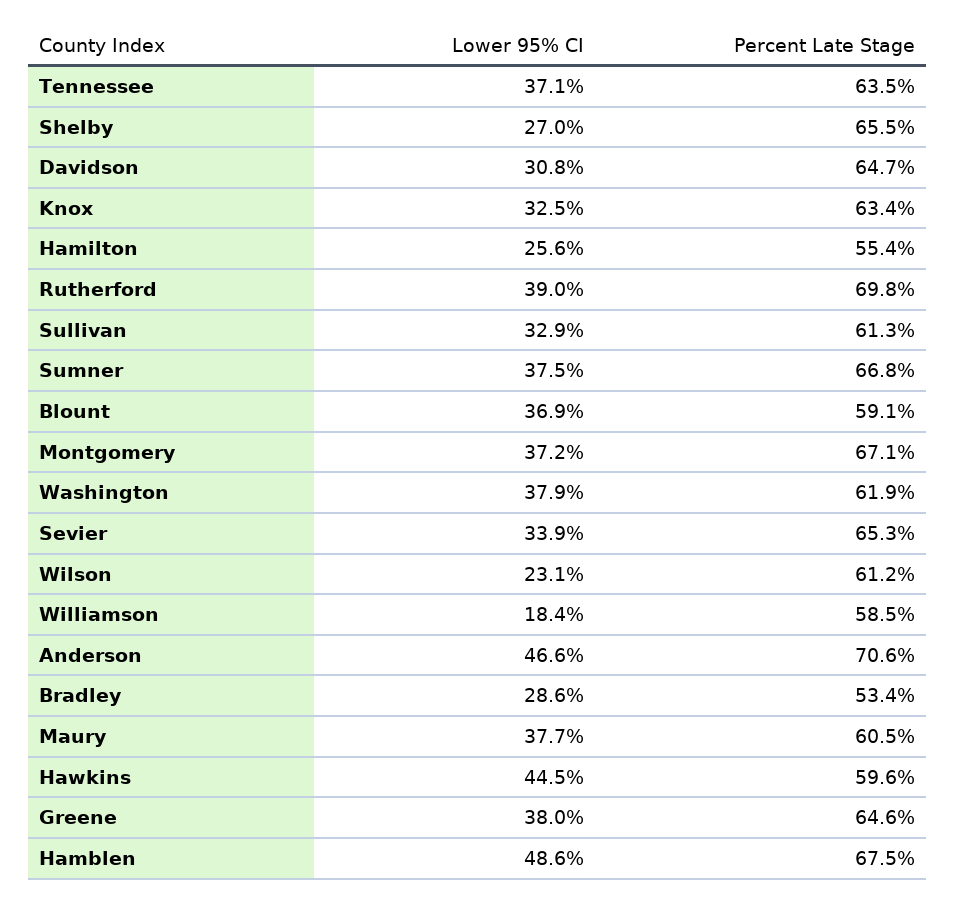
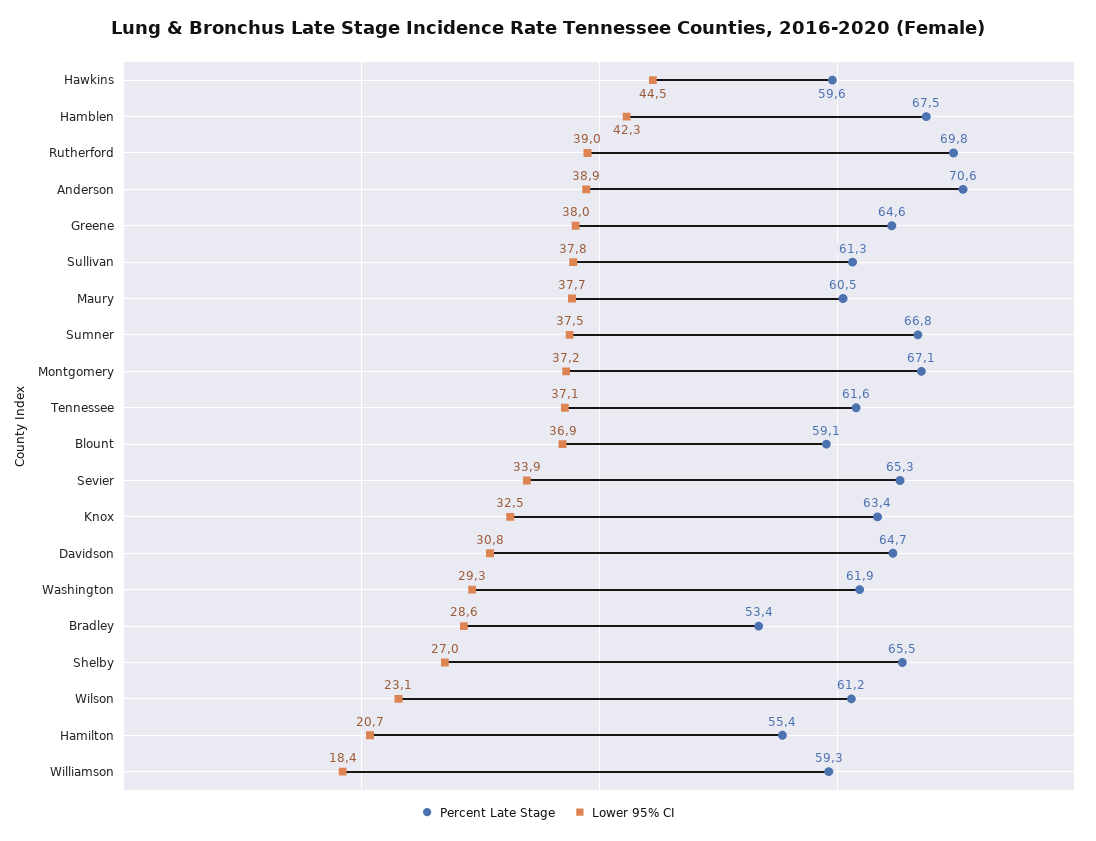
  {
    "Lower 95% CI": {
      "Tennessee": 37.1,
      "Shelby": 27,
      "Davidson": 30.8,
      "Knox": 32.5,
-     "Hamilton": 25.6,
+     "Hamilton": 20.7,
      "Rutherford": 39,
-     "Sullivan": 32.9,
+     "Sullivan": 37.8,
      "Sumner": 37.5,
      "Blount": 36.9,
      "Montgomery": 37.2,
-     "Washington": 37.9,
+     "Washington": 29.3,
      "Sevier": 33.9,
      "Wilson": 23.1,
      "Williamson": 18.4,
-     "Anderson": 46.6,
+     "Anderson": 38.9,
      "Bradley": 28.6,
      "Maury": 37.7,
      "Hawkins": 44.5,
      "Greene": 38,
-     "Hamblen": 48.6
+     "Hamblen": 42.3
    },
    "Percent Late Stage": {
-     "Tennessee": 63.5,
+     "Tennessee": 61.6,
      "Shelby": 65.5,
      "Davidson": 64.7,
      "Knox": 63.4,
      "Hamilton": 55.4,
      "Rutherford": 69.8,
      "Sullivan": 61.3,
      "Sumner": 66.8,
      "Blount": 59.1,
      "Montgomery": 67.1,
      "Washington": 61.9,
      "Sevier": 65.3,
      "Wilson": 61.2,
-     "Williamson": 58.5,
+     "Williamson": 59.3,
      "Anderson": 70.6,
      "Bradley": 53.4,
      "Maury": 60.5,
      "Hawkins": 59.6,
      "Greene": 64.6,
      "Hamblen": 67.5
    }
  }

